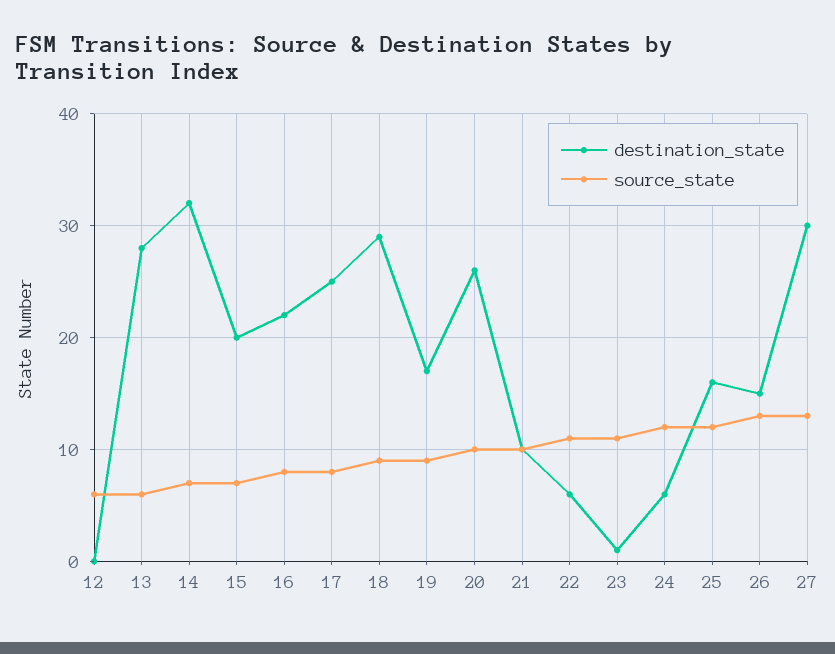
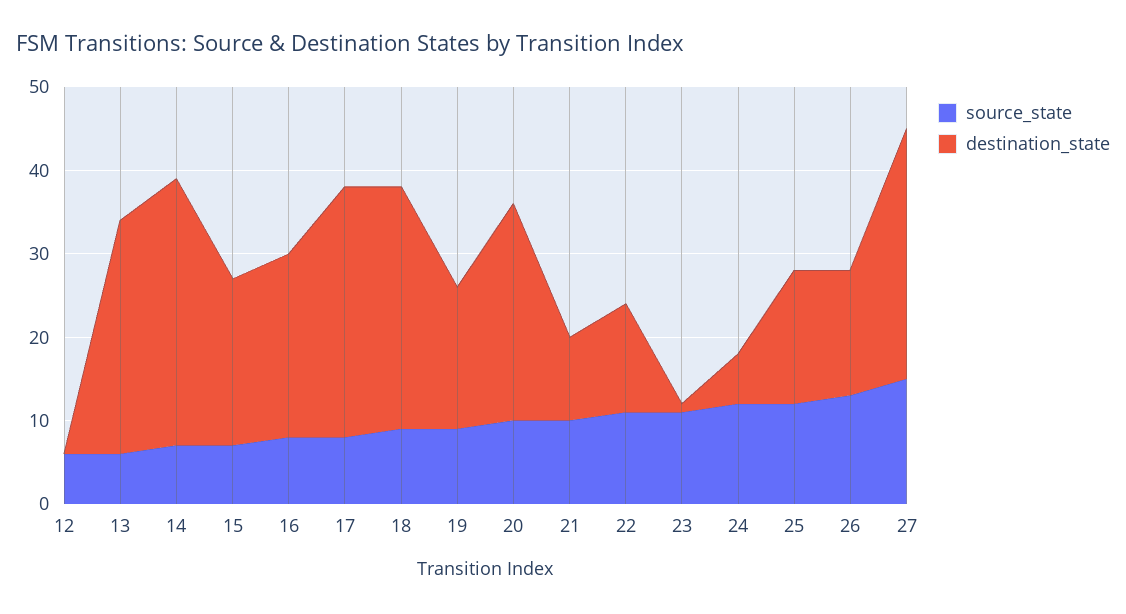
  {
    "destination_state": {
      "12": 0,
      "13": 28,
      "14": 32,
      "15": 20,
      "16": 22,
-     "17": 25,
+     "17": 30,
      "18": 29,
      "19": 17,
      "20": 26,
      "21": 10,
-     "22": 6,
+     "22": 13,
      "23": 1,
      "24": 6,
      "25": 16,
      "26": 15,
      "27": 30
    },
    "source_state": {
      "12": 6,
      "13": 6,
      "14": 7,
      "15": 7,
      "16": 8,
      "17": 8,
      "18": 9,
      "19": 9,
      "20": 10,
      "21": 10,
      "22": 11,
      "23": 11,
      "24": 12,
      "25": 12,
      "26": 13,
-     "27": 13
+     "27": 15
    }
  }

